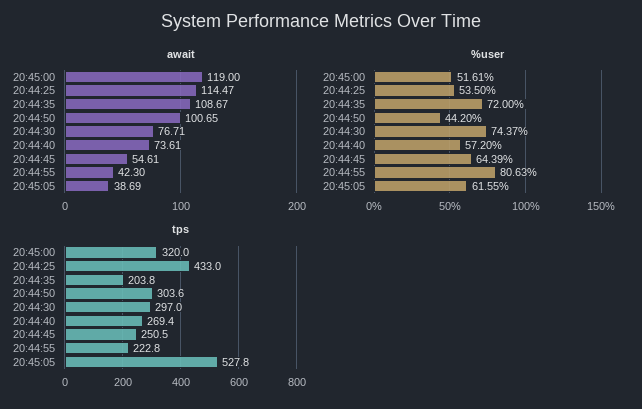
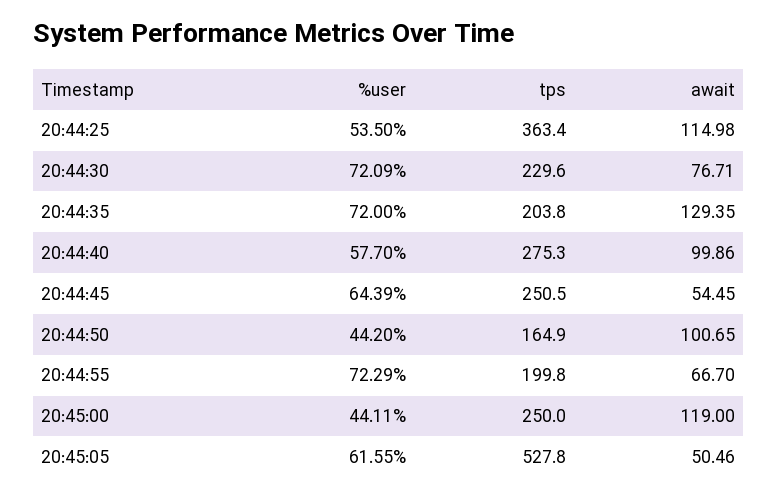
  {
    "await": {
      "20:45:00": 119,
-     "20:44:25": 114.47,
+     "20:44:25": 114.98,
-     "20:44:35": 108.67,
+     "20:44:35": 129.35,
      "20:44:50": 100.65,
      "20:44:30": 76.71,
-     "20:44:40": 73.61,
+     "20:44:40": 99.86,
-     "20:44:45": 54.61,
+     "20:44:45": 54.45,
-     "20:44:55": 42.3,
+     "20:44:55": 66.7,
-     "20:45:05": 38.69
+     "20:45:05": 50.46
    },
    "%user": {
-     "20:45:00": 51.61,
+     "20:45:00": 44.11,
      "20:44:25": 53.5,
      "20:44:35": 72,
      "20:44:50": 44.2,
-     "20:44:30": 74.37,
+     "20:44:30": 72.09,
-     "20:44:40": 57.2,
+     "20:44:40": 57.7,
      "20:44:45": 64.39,
-     "20:44:55": 80.63,
+     "20:44:55": 72.29,
      "20:45:05": 61.55
    },
    "tps": {
-     "20:45:00": 320,
+     "20:45:00": 250,
-     "20:44:25": 433,
+     "20:44:25": 363.4,
      "20:44:35": 203.8,
-     "20:44:50": 303.6,
+     "20:44:50": 164.9,
-     "20:44:30": 297,
+     "20:44:30": 229.6,
-     "20:44:40": 269.4,
+     "20:44:40": 275.3,
      "20:44:45": 250.5,
-     "20:44:55": 222.8,
+     "20:44:55": 199.8,
      "20:45:05": 527.8
    }
  }

